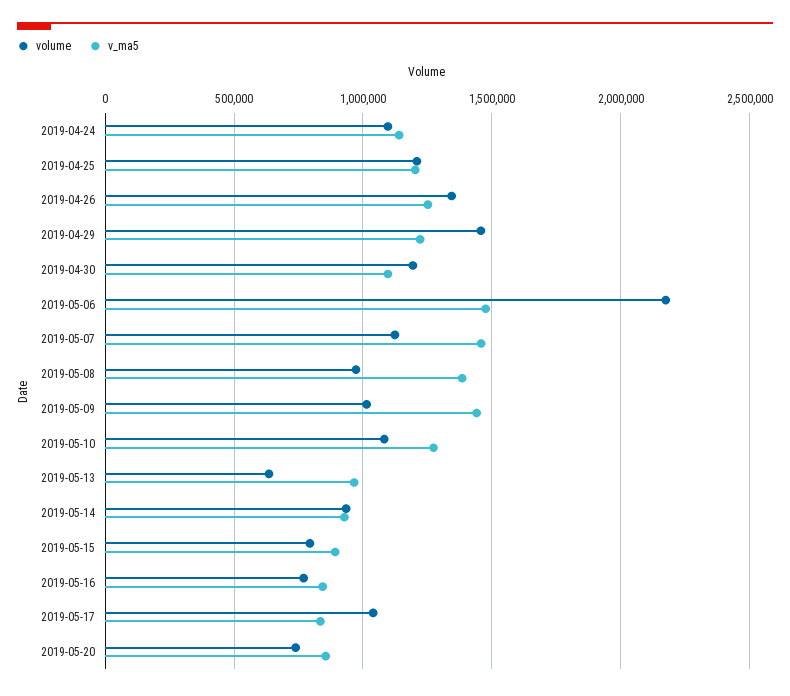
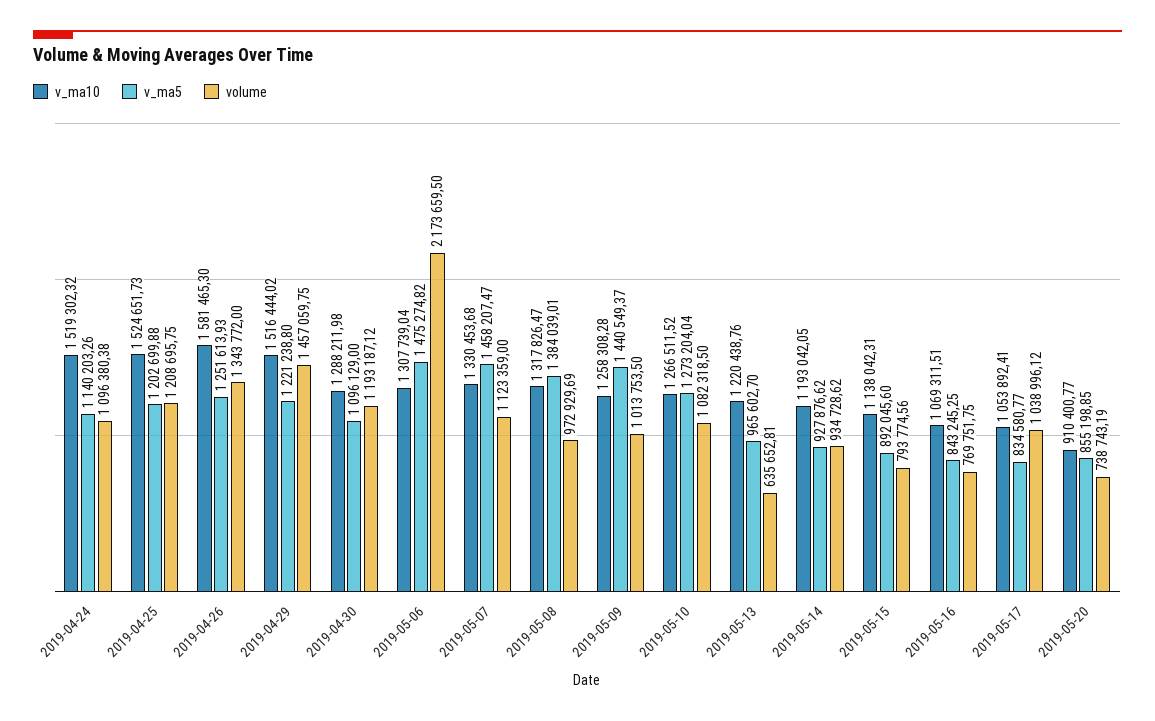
  {
    "volume": {
      "2019-04-24": 1096380.38,
      "2019-04-25": 1208695.75,
      "2019-04-26": 1343772,
      "2019-04-29": 1457059.75,
      "2019-04-30": 1193187.12,
      "2019-05-06": 2173659.5,
      "2019-05-07": 1123359,
      "2019-05-08": 972929.69,
      "2019-05-09": 1013753.5,
      "2019-05-10": 1082318.5,
      "2019-05-13": 635652.81,
      "2019-05-14": 934728.62,
      "2019-05-15": 793774.56,
      "2019-05-16": 769751.75,
      "2019-05-17": 1038996.12,
      "2019-05-20": 738743.19
    },
    "v_ma5": {
      "2019-04-24": 1140203.26,
      "2019-04-25": 1202699.88,
      "2019-04-26": 1251613.93,
      "2019-04-29": 1221238.8,
      "2019-04-30": 1096129,
      "2019-05-06": 1475274.82,
      "2019-05-07": 1458207.47,
      "2019-05-08": 1384039.01,
      "2019-05-09": 1440549.37,
      "2019-05-10": 1273204.04,
      "2019-05-13": 965602.7,
      "2019-05-14": 927876.62,
      "2019-05-15": 892045.6,
      "2019-05-16": 843245.25,
      "2019-05-17": 834580.77,
      "2019-05-20": 855198.85
-   }
+   },
+   "v_ma10": {
+     "2019-04-24": 1519302.32,
+     "2019-04-25": 1524651.73,
+     "2019-04-26": 1581465.3,
+     "2019-04-29": 1516444.02,
+     "2019-04-30": 1288211.98,
+     "2019-05-06": 1307739.04,
+     "2019-05-07": 1330453.68,
+     "2019-05-08": 1317826.47,
+     "2019-05-09": 1258308.28,
+     "2019-05-10": 1266511.52,
+     "2019-05-13": 1220438.76,
+     "2019-05-14": 1193042.05,
+     "2019-05-15": 1138042.31,
+     "2019-05-16": 1069311.51,
+     "2019-05-17": 1053892.41,
+     "2019-05-20": 910400.77
+   }
  }

